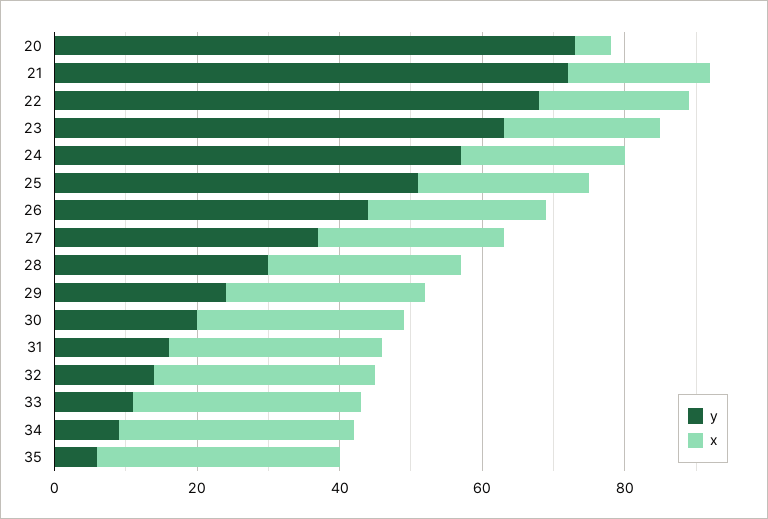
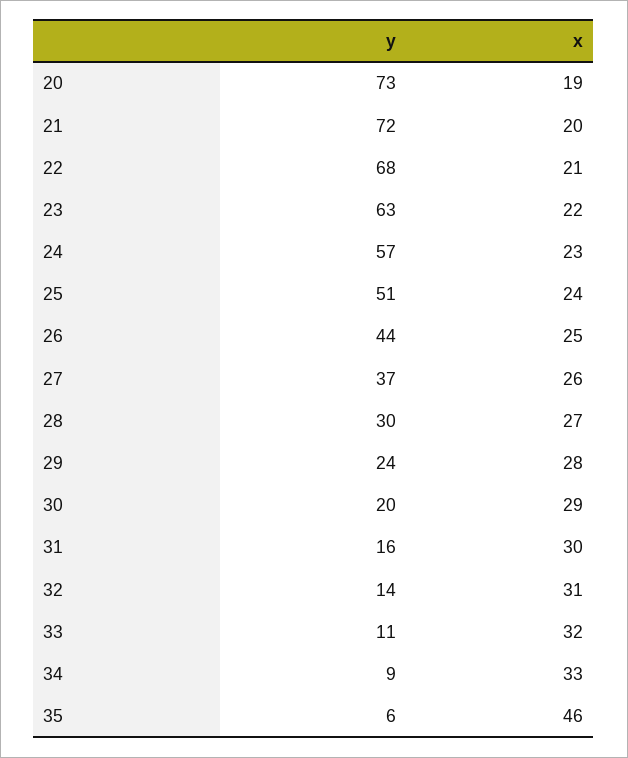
  {
    "y": {
      "20": 73,
      "21": 72,
      "22": 68,
      "23": 63,
      "24": 57,
      "25": 51,
      "26": 44,
      "27": 37,
      "28": 30,
      "29": 24,
      "30": 20,
      "31": 16,
      "32": 14,
      "33": 11,
      "34": 9,
      "35": 6
    },
    "x": {
-     "20": 5,
+     "20": 19,
      "21": 20,
      "22": 21,
      "23": 22,
      "24": 23,
      "25": 24,
      "26": 25,
      "27": 26,
      "28": 27,
      "29": 28,
      "30": 29,
      "31": 30,
      "32": 31,
      "33": 32,
      "34": 33,
-     "35": 35
+     "35": 46
    }
  }

